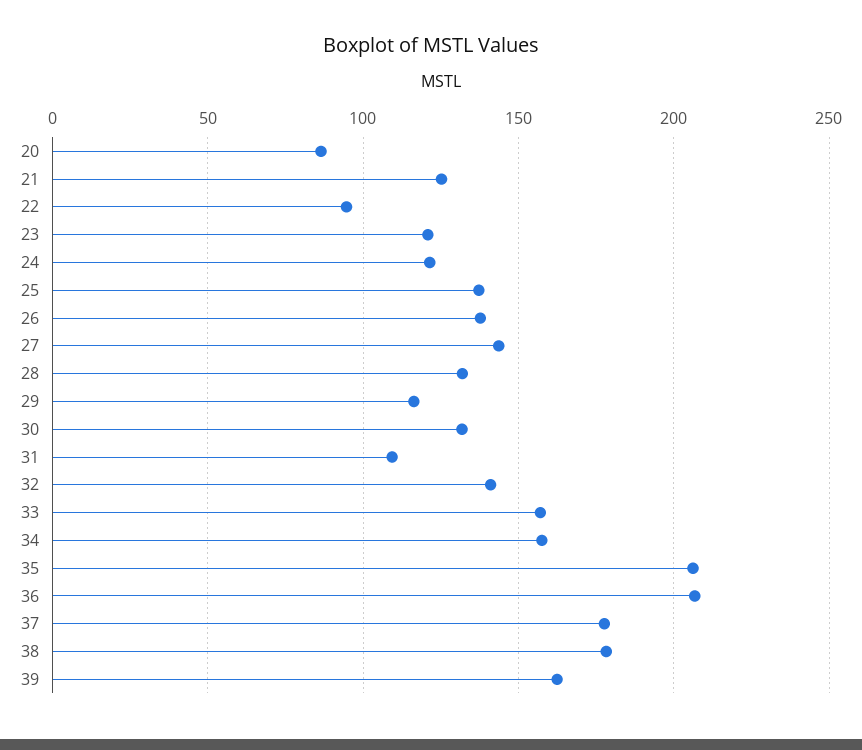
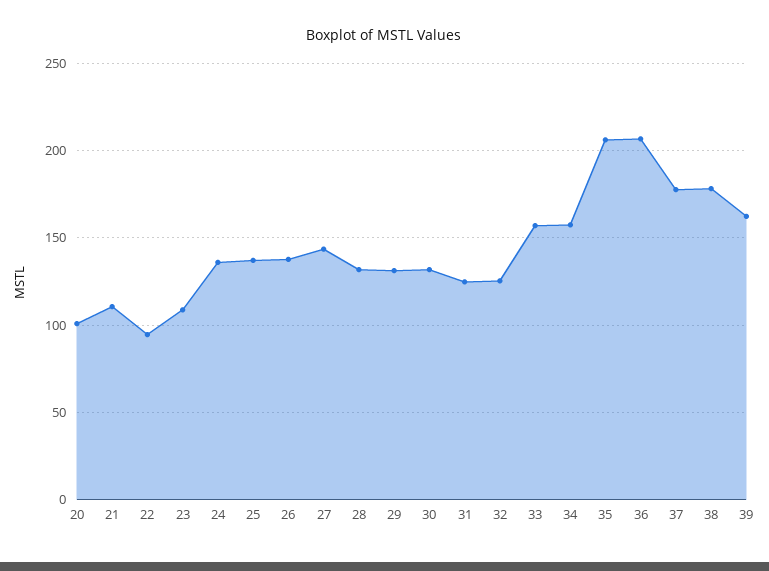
  {
-   "20": 85,
+   "20": 100,
-   "21": 125,
+   "21": 110,
    "22": 95,
-   "23": 120,
+   "23": 110,
-   "24": 120,
+   "24": 135,
    "25": 135,
    "26": 140,
    "27": 145,
    "28": 130,
-   "29": 115,
+   "29": 130,
    "30": 130,
-   "31": 110,
+   "31": 125,
-   "32": 140,
+   "32": 125,
    "33": 155,
    "34": 160,
    "35": 205,
    "36": 205,
    "37": 180,
    "38": 180,
    "39": 160
  }

